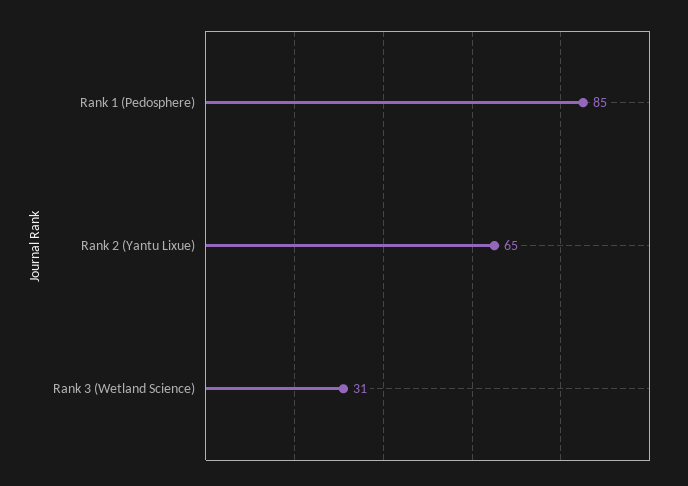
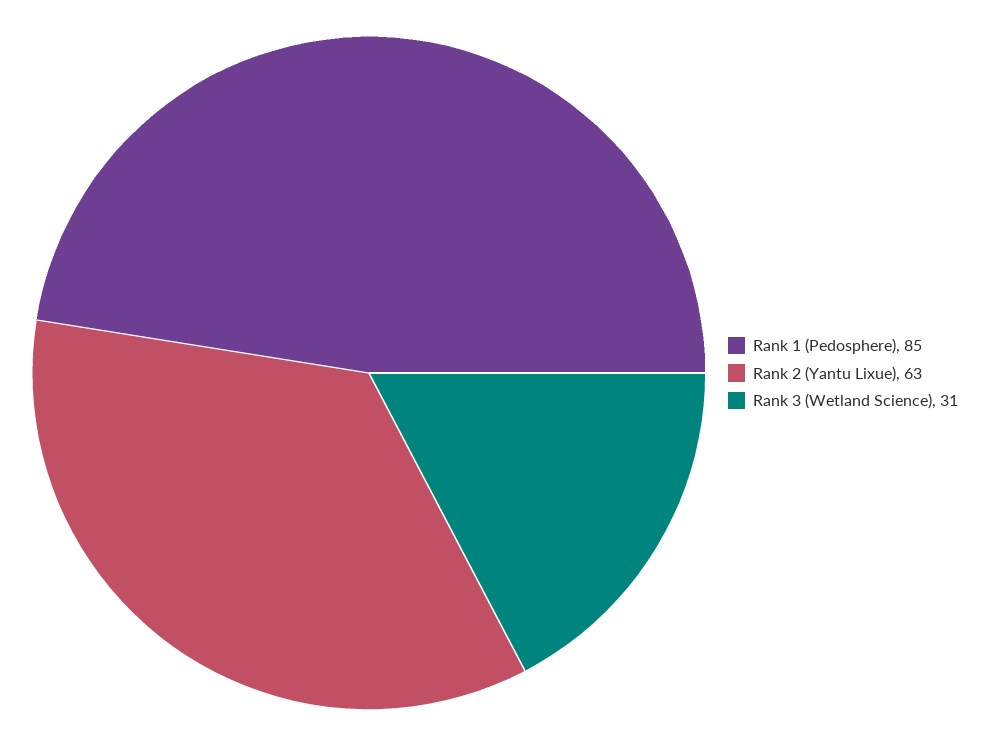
  {
    "Rank 1 (Pedosphere)": 85,
-   "Rank 2 (Yantu Lixue)": 65,
+   "Rank 2 (Yantu Lixue)": 63,
    "Rank 3 (Wetland Science)": 31
  }

